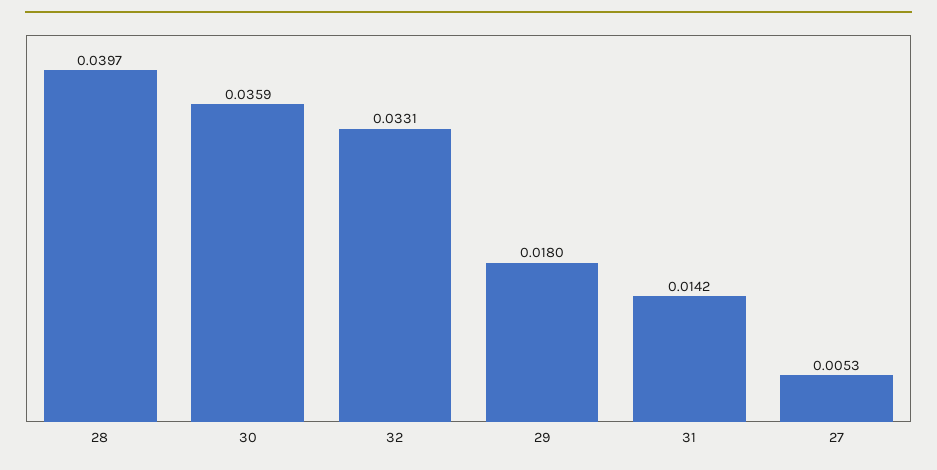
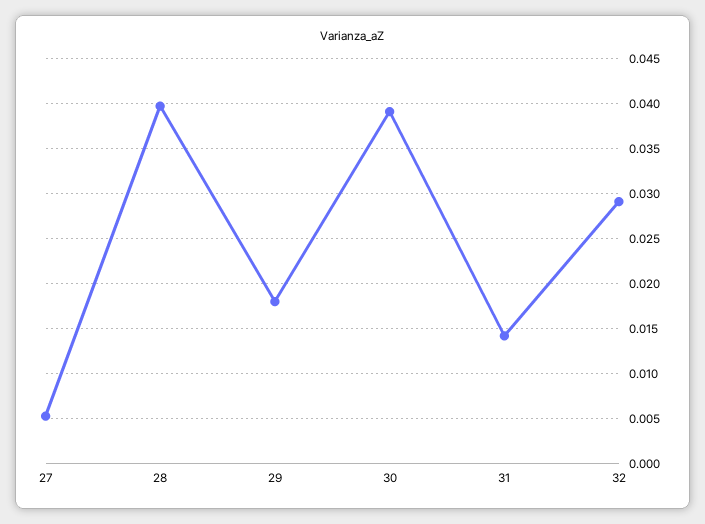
  {
    "28": 0.0397,
-   "30": 0.0359,
+   "30": 0.039,
-   "32": 0.0331,
+   "32": 0.029,
    "29": 0.018,
    "31": 0.0142,
    "27": 0.0053
  }

